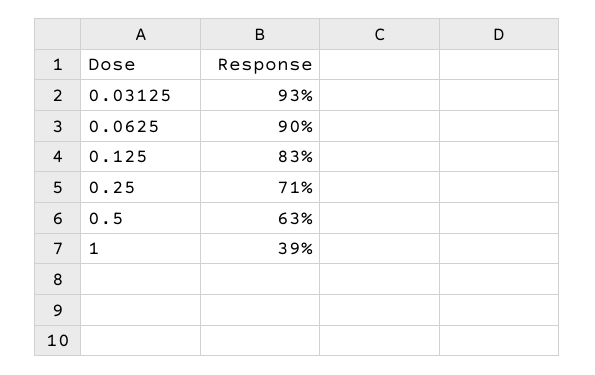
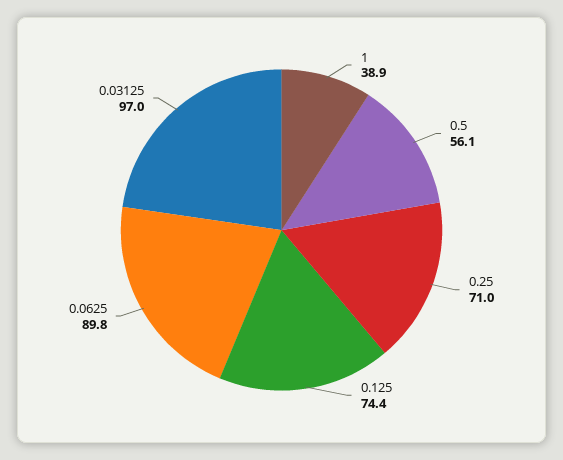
  {
-   "0.03125": 93,
+   "0.03125": 97,
    "0.0625": 89.8,
-   "0.125": 83,
+   "0.125": 74.4,
    "0.25": 71,
-   "0.5": 63,
+   "0.5": 56.1,
    "1": 38.9
  }

